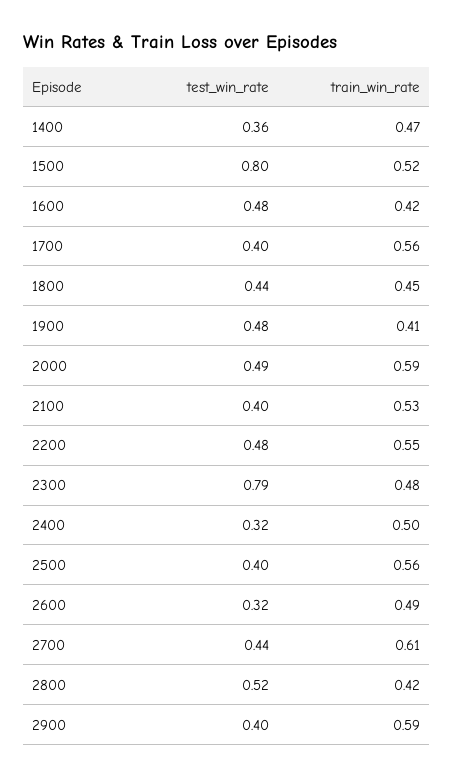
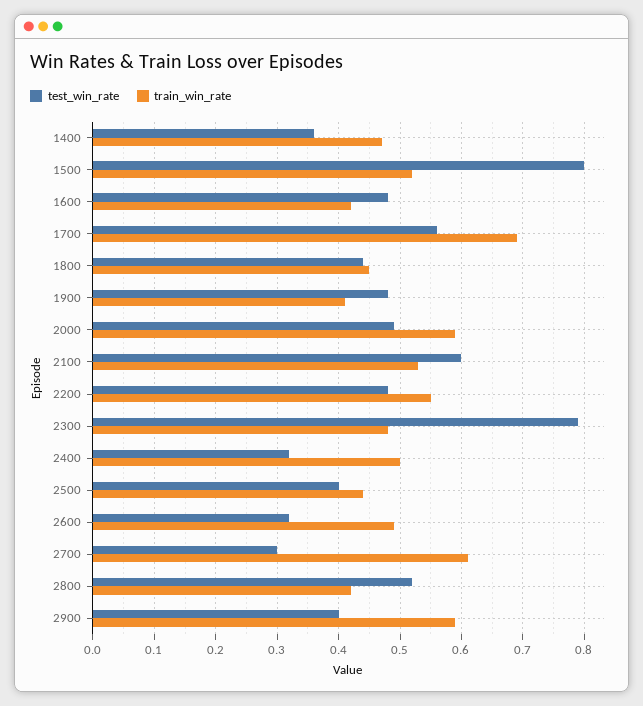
  {
    "test_win_rate": {
      "1400": 0.36,
      "1500": 0.8,
      "1600": 0.48,
-     "1700": 0.4,
+     "1700": 0.56,
      "1800": 0.44,
      "1900": 0.48,
      "2000": 0.49,
-     "2100": 0.4,
+     "2100": 0.6,
      "2200": 0.48,
      "2300": 0.79,
      "2400": 0.32,
      "2500": 0.4,
      "2600": 0.32,
-     "2700": 0.44,
+     "2700": 0.3,
      "2800": 0.52,
      "2900": 0.4
    },
    "train_win_rate": {
      "1400": 0.47,
      "1500": 0.52,
      "1600": 0.42,
-     "1700": 0.56,
+     "1700": 0.69,
      "1800": 0.45,
      "1900": 0.41,
      "2000": 0.59,
      "2100": 0.53,
      "2200": 0.55,
      "2300": 0.48,
      "2400": 0.5,
-     "2500": 0.56,
+     "2500": 0.44,
      "2600": 0.49,
      "2700": 0.61,
      "2800": 0.42,
      "2900": 0.59
    }
  }

